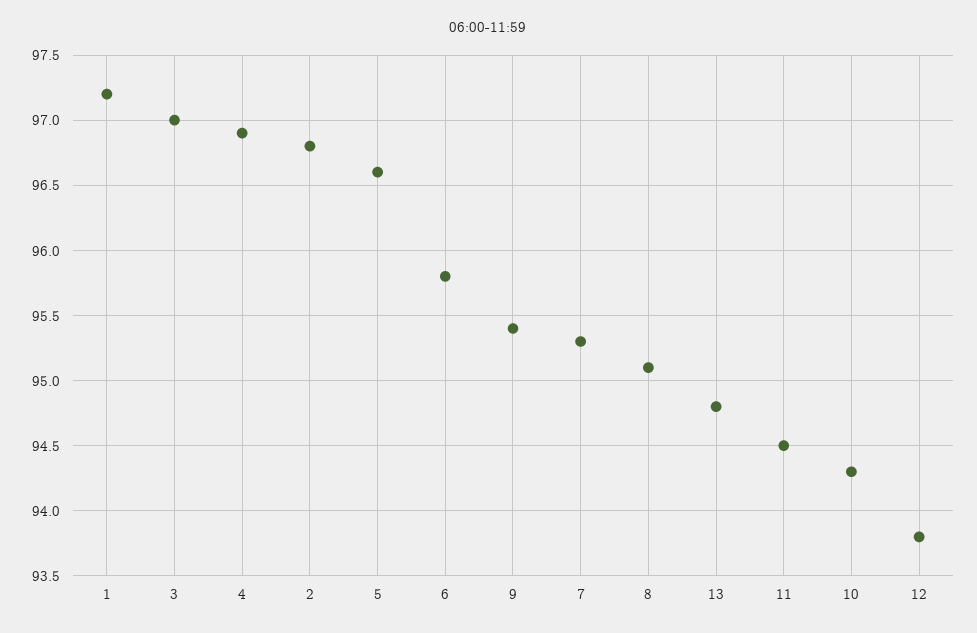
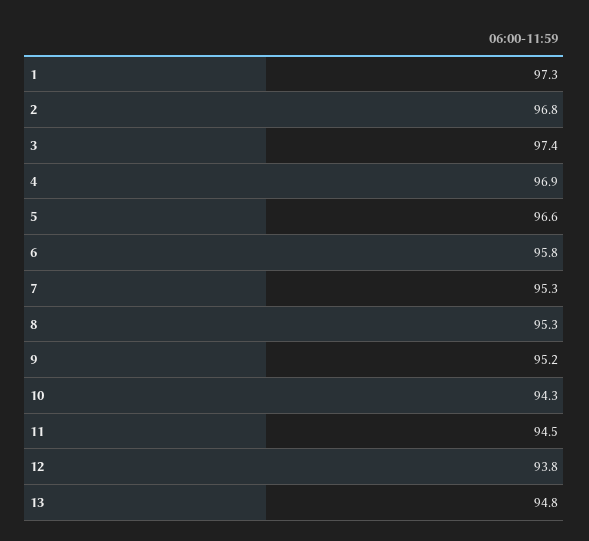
  {
-   "1": 97.2,
+   "1": 97.3,
-   "3": 97,
+   "3": 97.4,
    "4": 96.9,
    "2": 96.8,
    "5": 96.6,
    "6": 95.8,
-   "9": 95.4,
+   "9": 95.2,
    "7": 95.3,
-   "8": 95.1,
+   "8": 95.3,
    "13": 94.8,
    "11": 94.5,
    "10": 94.3,
    "12": 93.8
  }

